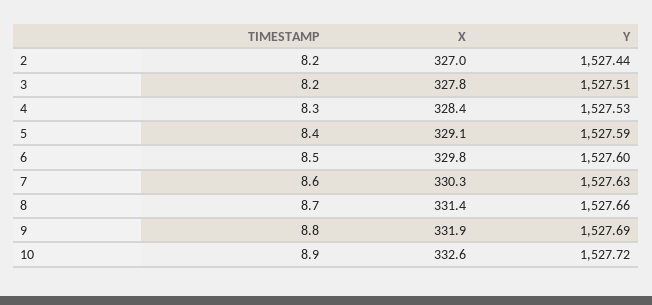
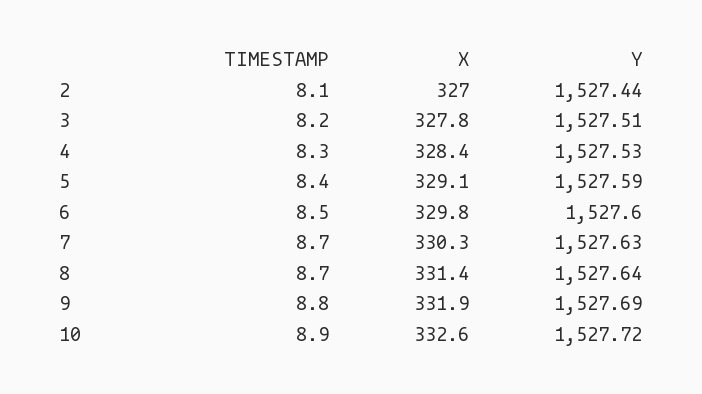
  {
    "TIMESTAMP": {
-     "2": 8.2,
+     "2": 8.1,
      "3": 8.2,
      "4": 8.3,
      "5": 8.4,
      "6": 8.5,
-     "7": 8.6,
+     "7": 8.7,
      "8": 8.7,
      "9": 8.8,
      "10": 8.9
    },
    "X": {
      "2": 327,
      "3": 327.8,
      "4": 328.4,
      "5": 329.1,
      "6": 329.8,
      "7": 330.3,
      "8": 331.4,
      "9": 331.9,
      "10": 332.6
    },
    "Y": {
      "2": 1527.44,
      "3": 1527.51,
      "4": 1527.53,
      "5": 1527.59,
      "6": 1527.6,
      "7": 1527.63,
-     "8": 1527.66,
+     "8": 1527.64,
      "9": 1527.69,
      "10": 1527.72
    }
  }

